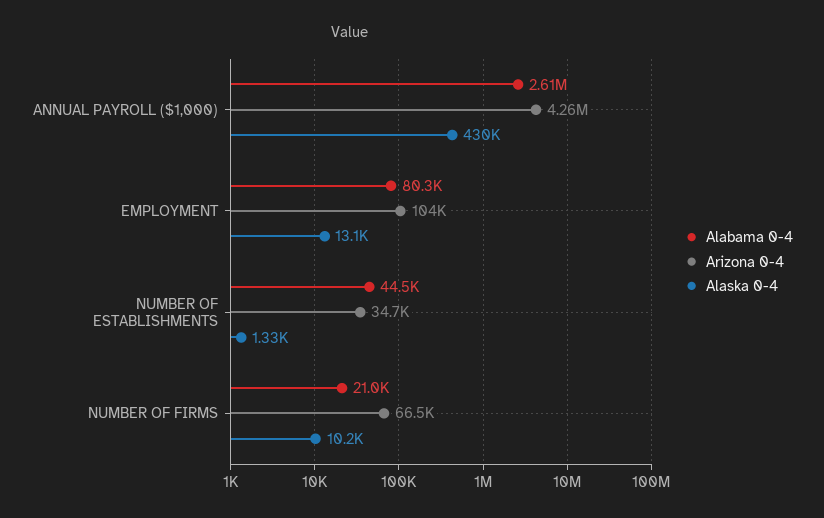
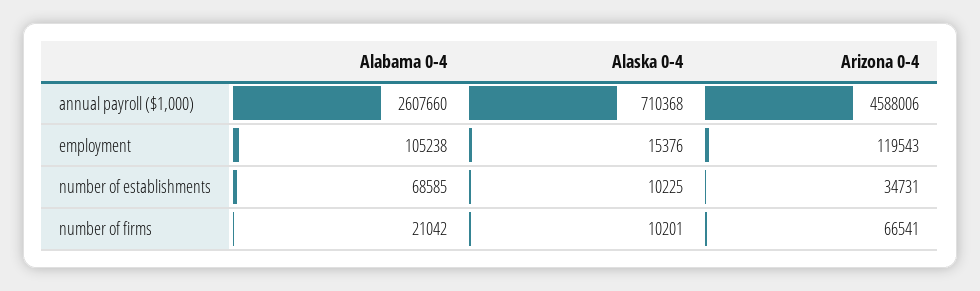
  {
    "Alabama 0-4": {
      "ANNUAL PAYROLL ($1,000)": 2607660,
-     "EMPLOYMENT": 80300,
+     "EMPLOYMENT": 105238,
-     "NUMBER OF ESTABLISHMENTS": 44500,
+     "NUMBER OF ESTABLISHMENTS": 68585,
      "NUMBER OF FIRMS": 21042
    },
    "Arizona 0-4": {
-     "ANNUAL PAYROLL ($1,000)": 4260000,
+     "ANNUAL PAYROLL ($1,000)": 4588006,
-     "EMPLOYMENT": 104000,
+     "EMPLOYMENT": 119543,
      "NUMBER OF ESTABLISHMENTS": 34731,
      "NUMBER OF FIRMS": 66541
    },
    "Alaska 0-4": {
-     "ANNUAL PAYROLL ($1,000)": 430000,
+     "ANNUAL PAYROLL ($1,000)": 710368,
-     "EMPLOYMENT": 13100,
+     "EMPLOYMENT": 15376,
-     "NUMBER OF ESTABLISHMENTS": 1330,
+     "NUMBER OF ESTABLISHMENTS": 10225,
      "NUMBER OF FIRMS": 10201
    }
  }

